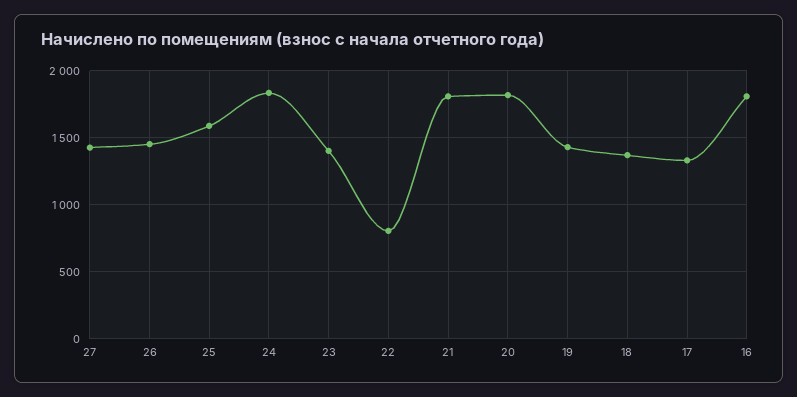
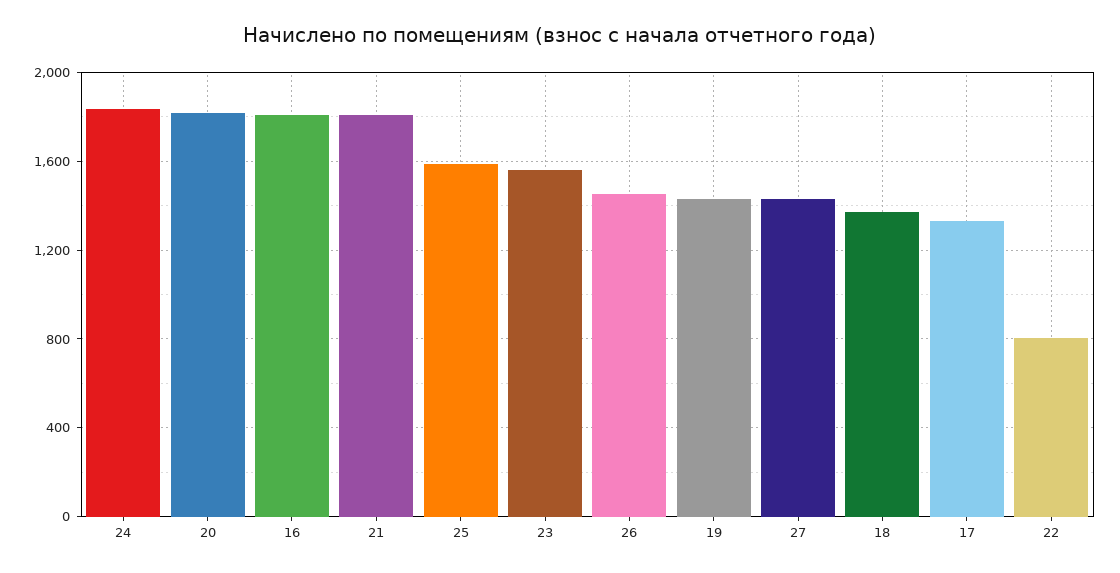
  {
    "27": 1450,
    "26": 1450,
    "25": 1600,
    "24": 1850,
-   "23": 1400,
+   "23": 1550,
    "22": 800,
    "21": 1800,
    "20": 1800,
    "19": 1450,
    "18": 1350,
    "17": 1350,
    "16": 1800
  }

